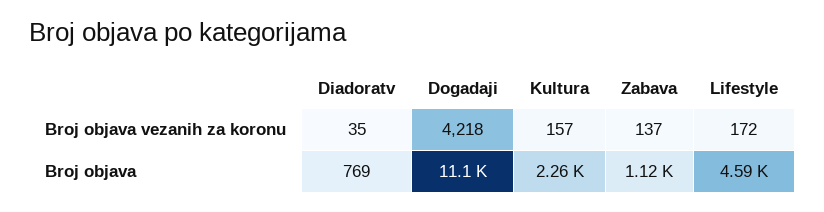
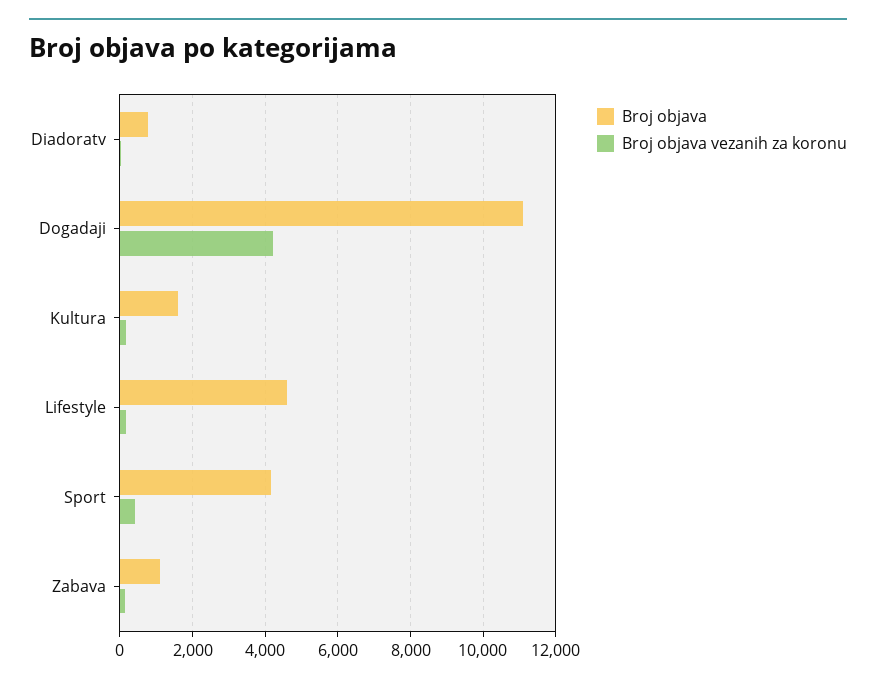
  {
    "Broj objava vezanih za koronu": {
      "Diadoratv": 35,
      "Dogadaji": 4218,
      "Kultura": 157,
      "Zabava": 137,
-     "Lifestyle": 172
+     "Lifestyle": 172,
+     "Sport": 400
    },
    "Broj objava": {
      "Diadoratv": 769,
      "Dogadaji": 11100,
-     "Kultura": 2260,
+     "Kultura": 1600,
      "Zabava": 1120,
-     "Lifestyle": 4590
+     "Lifestyle": 4590,
+     "Sport": 4200
    }
  }

